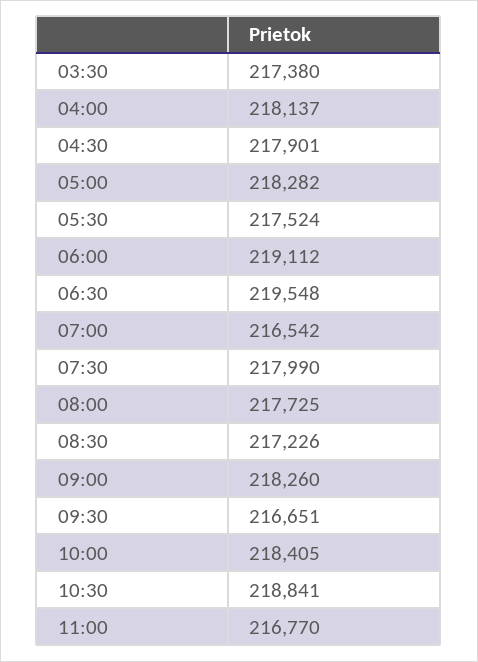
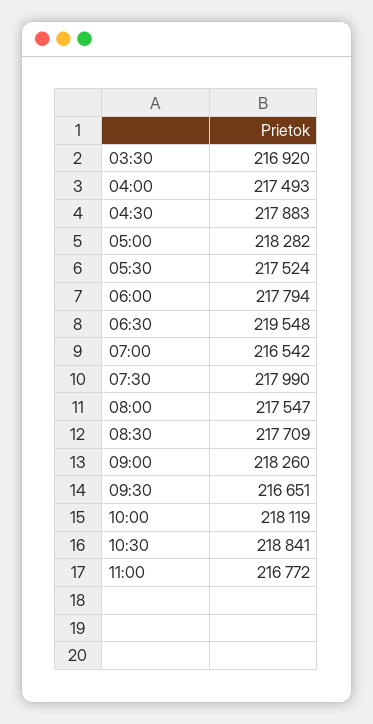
  {
-   "03:30": 217380,
+   "03:30": 216920,
-   "04:00": 218137,
+   "04:00": 217493,
-   "04:30": 217901,
+   "04:30": 217883,
    "05:00": 218282,
    "05:30": 217524,
-   "06:00": 219112,
+   "06:00": 217794,
    "06:30": 219548,
    "07:00": 216542,
    "07:30": 217990,
-   "08:00": 217725,
+   "08:00": 217547,
-   "08:30": 217226,
+   "08:30": 217709,
    "09:00": 218260,
    "09:30": 216651,
-   "10:00": 218405,
+   "10:00": 218119,
    "10:30": 218841,
-   "11:00": 216770
+   "11:00": 216772
  }

